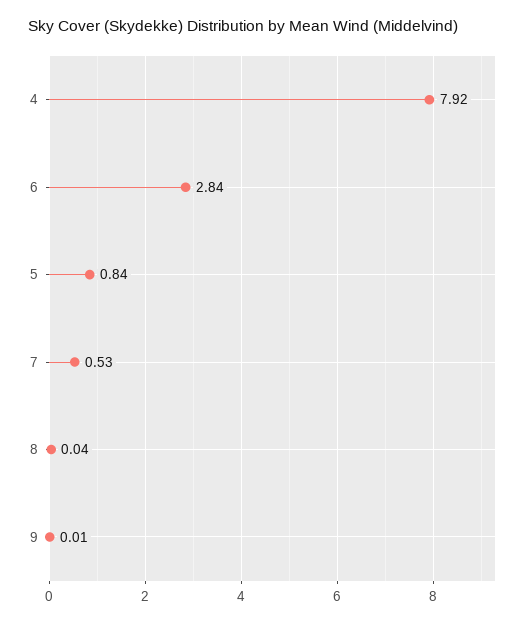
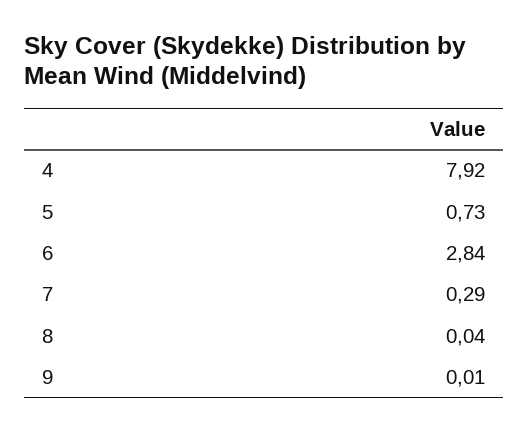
  {
    "4": 7.92,
    "6": 2.84,
-   "5": 0.84,
+   "5": 0.73,
-   "7": 0.53,
+   "7": 0.29,
    "8": 0.04,
    "9": 0.01
  }

